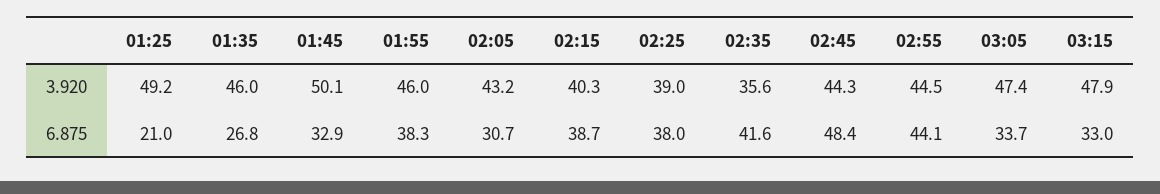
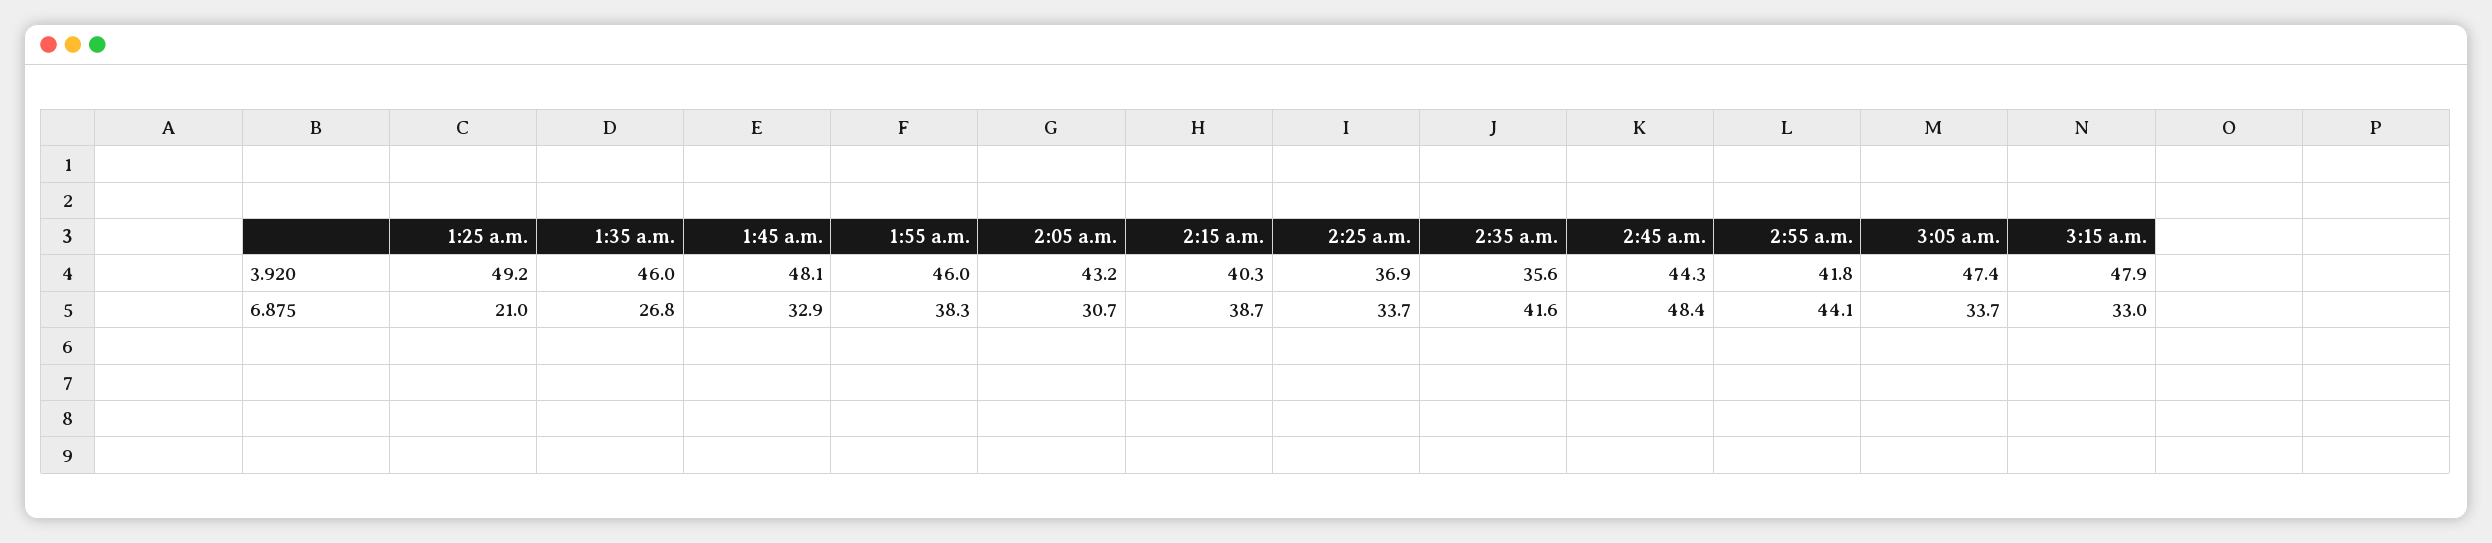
  {
    "01:25": {
      "3.920": 49.2,
      "6.875": 21
    },
    "01:35": {
      "3.920": 46,
      "6.875": 26.8
    },
    "01:45": {
-     "3.920": 50.1,
+     "3.920": 48.1,
      "6.875": 32.9
    },
    "01:55": {
      "3.920": 46,
      "6.875": 38.3
    },
    "02:05": {
      "3.920": 43.2,
      "6.875": 30.7
    },
    "02:15": {
      "3.920": 40.3,
      "6.875": 38.7
    },
    "02:25": {
-     "3.920": 39,
+     "3.920": 36.9,
-     "6.875": 38
+     "6.875": 33.7
    },
    "02:35": {
      "3.920": 35.6,
      "6.875": 41.6
    },
    "02:45": {
      "3.920": 44.3,
      "6.875": 48.4
    },
    "02:55": {
-     "3.920": 44.5,
+     "3.920": 41.8,
      "6.875": 44.1
    },
    "03:05": {
      "3.920": 47.4,
      "6.875": 33.7
    },
    "03:15": {
      "3.920": 47.9,
      "6.875": 33
    }
  }

